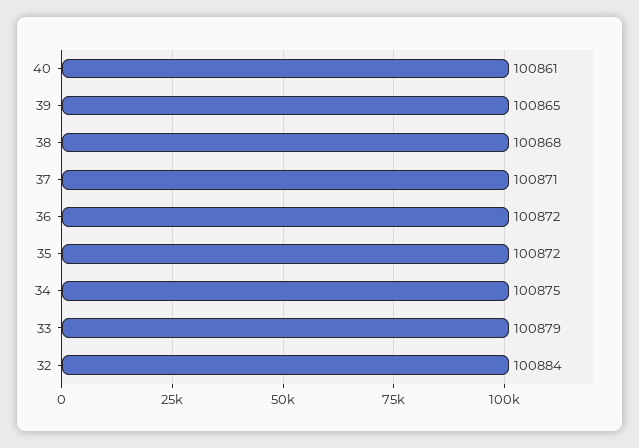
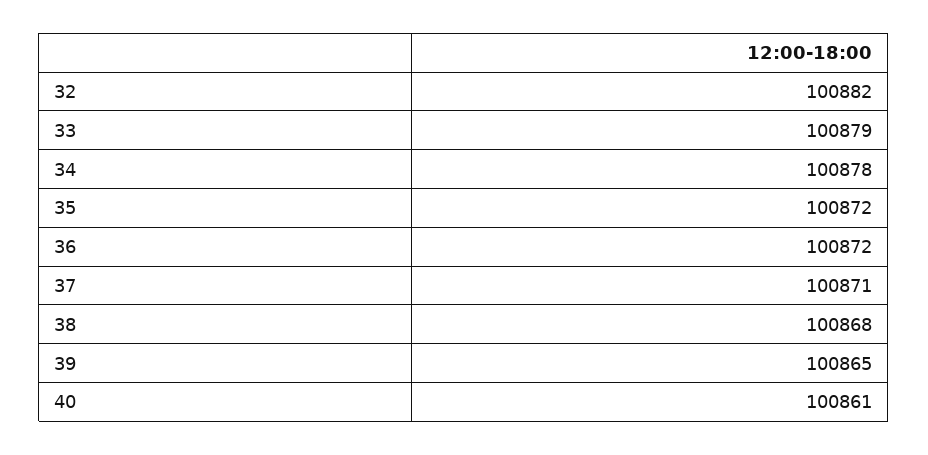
  {
    "40": 100861,
    "39": 100865,
    "38": 100868,
    "37": 100871,
    "36": 100872,
    "35": 100872,
-   "34": 100875,
+   "34": 100878,
    "33": 100879,
-   "32": 100884
+   "32": 100882
  }

